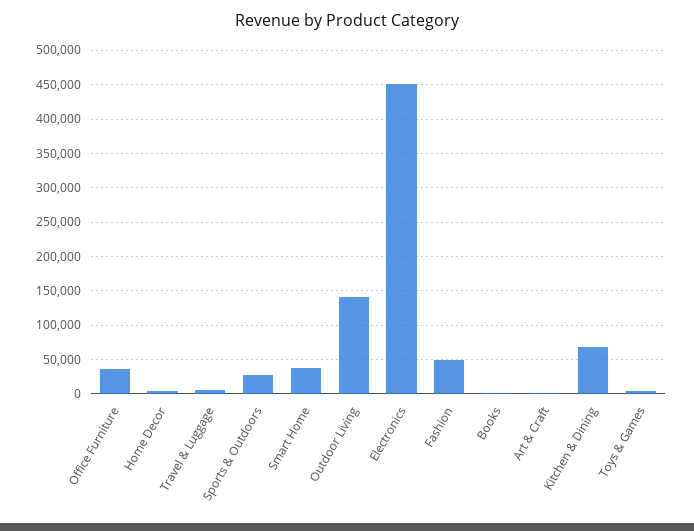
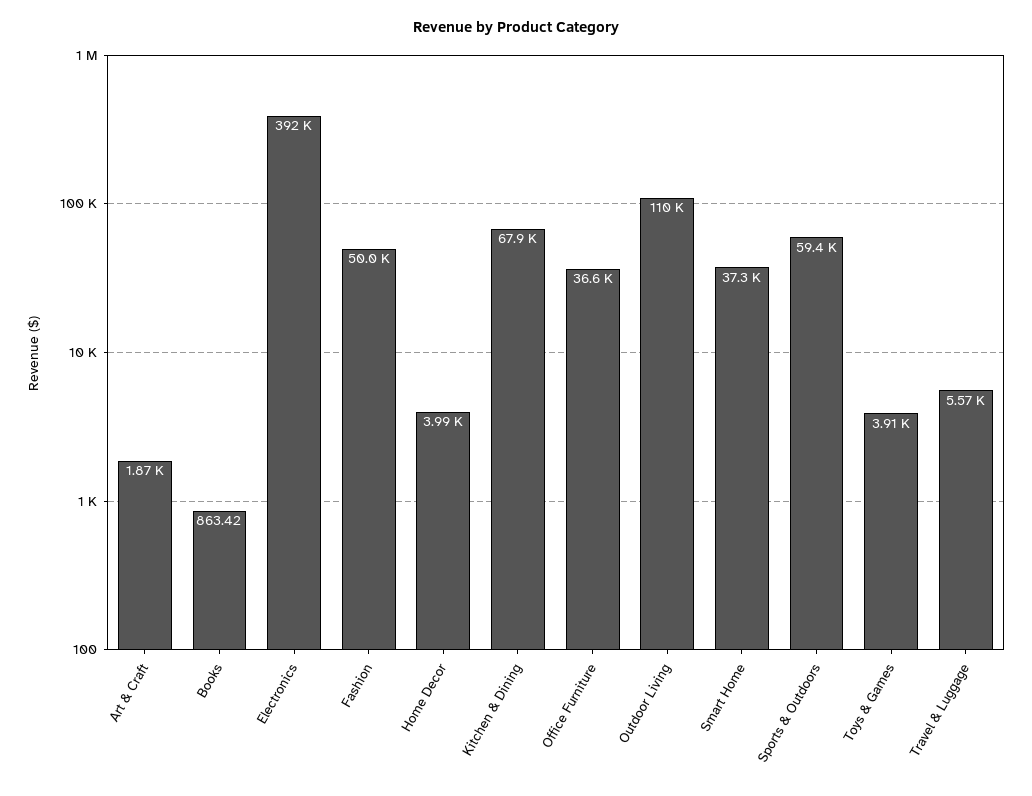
  {
    "Office Furniture": 36600,
    "Home Decor": 3990,
    "Travel & Luggage": 5570,
-   "Sports & Outdoors": 30000,
+   "Sports & Outdoors": 59400,
    "Smart Home": 37300,
-   "Outdoor Living": 140000,
+   "Outdoor Living": 110000,
-   "Electronics": 450000,
+   "Electronics": 392000,
    "Fashion": 50000,
    "Books": 863.42,
    "Art & Craft": 1870,
    "Kitchen & Dining": 67900,
    "Toys & Games": 3910
  }

